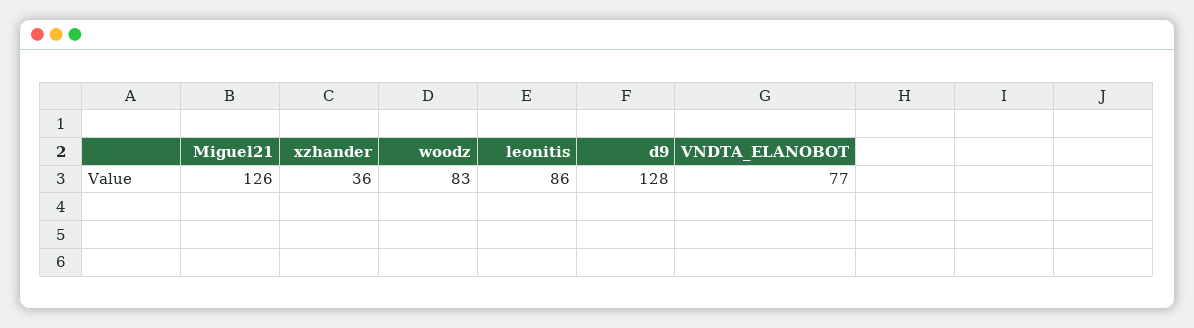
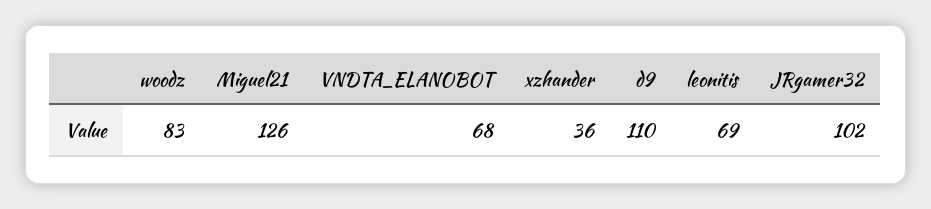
  {
    "Miguel21": 126,
    "xzhander": 36,
    "woodz": 83,
-   "leonitis": 86,
+   "leonitis": 69,
-   "d9": 128,
+   "d9": 110,
-   "VNDTA_ELANOBOT": 77
+   "VNDTA_ELANOBOT": 68,
+   "JRgamer32": 102
  }

